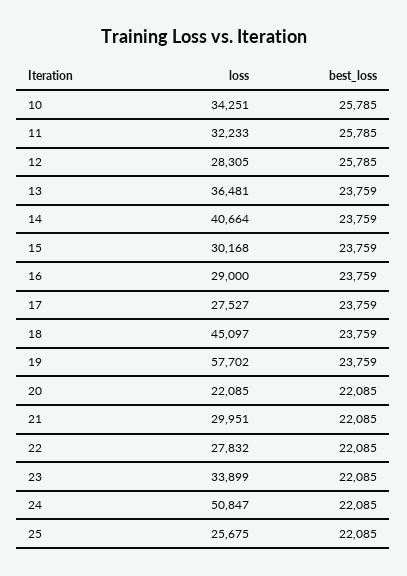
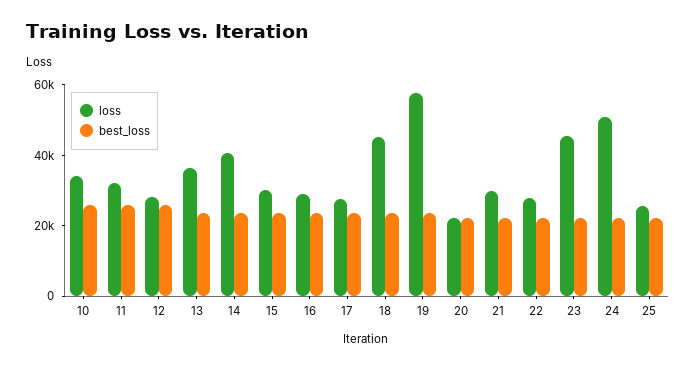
  {
    "loss": {
      "10": 34251,
      "11": 32233,
      "12": 28305,
      "13": 36481,
      "14": 40664,
      "15": 30168,
      "16": 29000,
      "17": 27527,
      "18": 45097,
      "19": 57702,
      "20": 22085,
      "21": 29951,
      "22": 27832,
-     "23": 33899,
+     "23": 45000,
      "24": 50847,
      "25": 25675
    },
    "best_loss": {
      "10": 25785,
      "11": 25785,
      "12": 25785,
      "13": 23759,
      "14": 23759,
      "15": 23759,
      "16": 23759,
      "17": 23759,
      "18": 23759,
      "19": 23759,
      "20": 22085,
      "21": 22085,
      "22": 22085,
      "23": 22085,
      "24": 22085,
      "25": 22085
    }
  }

